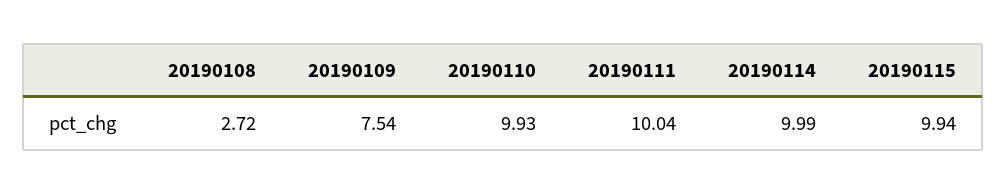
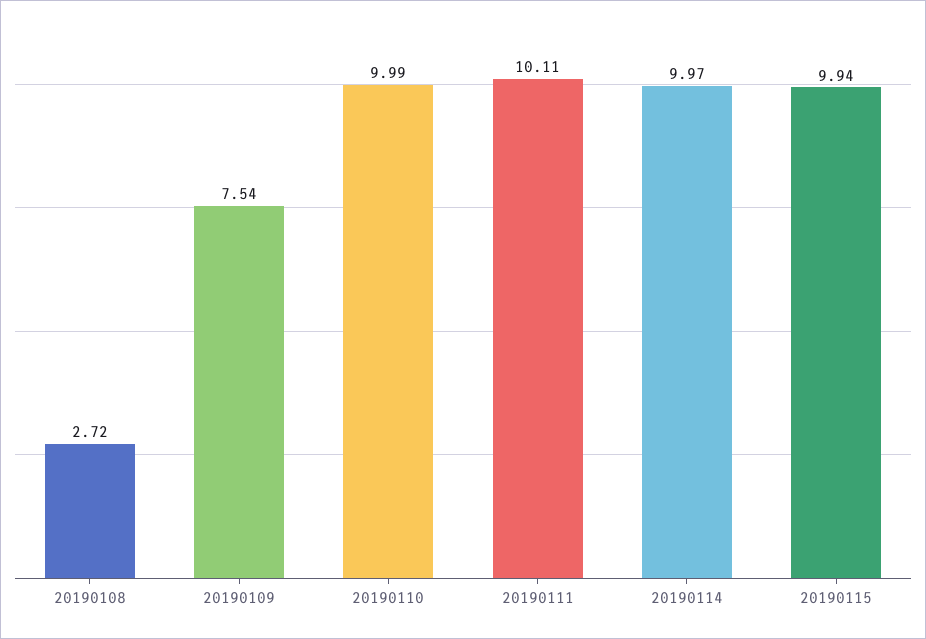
  {
    "20190108": 2.72,
    "20190109": 7.54,
-   "20190110": 9.93,
+   "20190110": 9.99,
-   "20190111": 10.04,
+   "20190111": 10.11,
-   "20190114": 9.99,
+   "20190114": 9.97,
    "20190115": 9.94
  }

